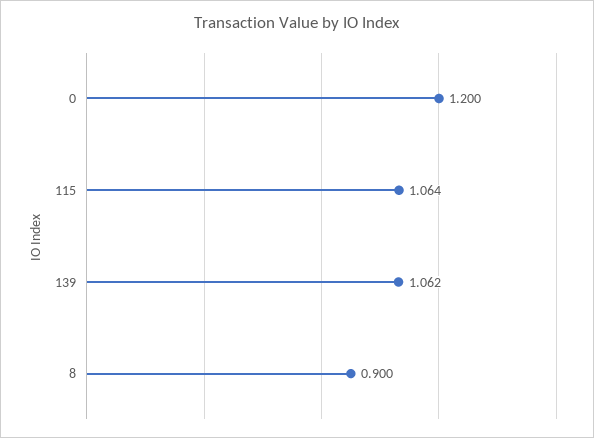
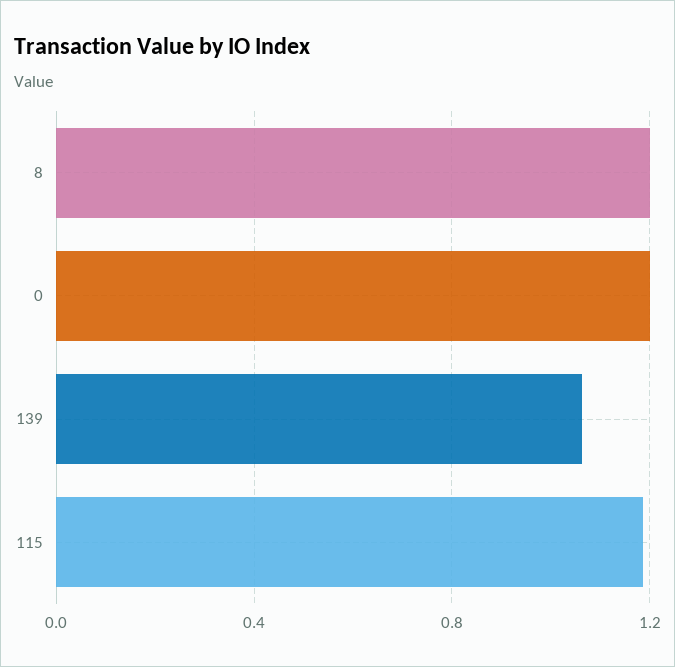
  {
    "0": 1.2,
-   "115": 1.064,
+   "115": 1.2,
    "139": 1.062,
-   "8": 0.9
+   "8": 1.2
  }

